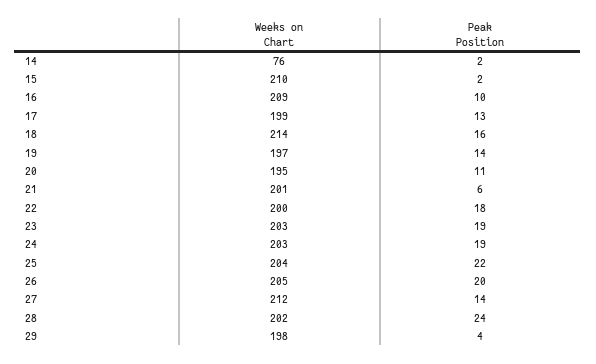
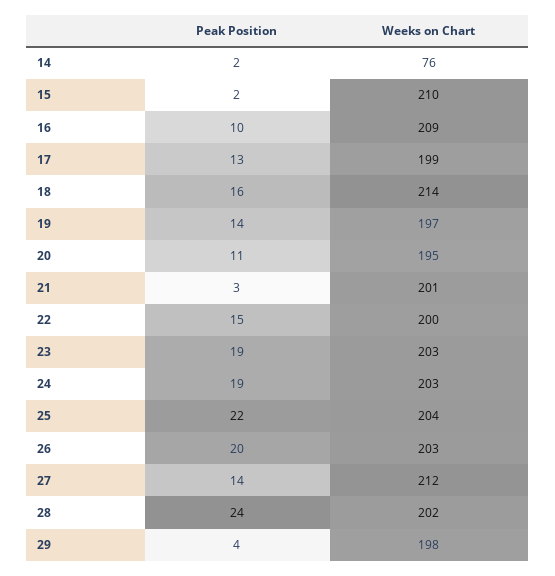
  {
    "Weeks on Chart": {
      "14": 76,
      "15": 210,
      "16": 209,
      "17": 199,
      "18": 214,
      "19": 197,
      "20": 195,
      "21": 201,
      "22": 200,
      "23": 203,
      "24": 203,
      "25": 204,
-     "26": 205,
+     "26": 203,
      "27": 212,
      "28": 202,
      "29": 198
    },
    "Peak Position": {
      "14": 2,
      "15": 2,
      "16": 10,
      "17": 13,
      "18": 16,
      "19": 14,
      "20": 11,
-     "21": 6,
+     "21": 3,
-     "22": 18,
+     "22": 15,
      "23": 19,
      "24": 19,
      "25": 22,
      "26": 20,
      "27": 14,
      "28": 24,
      "29": 4
    }
  }

